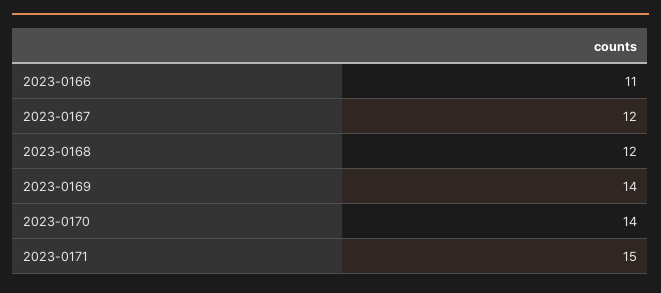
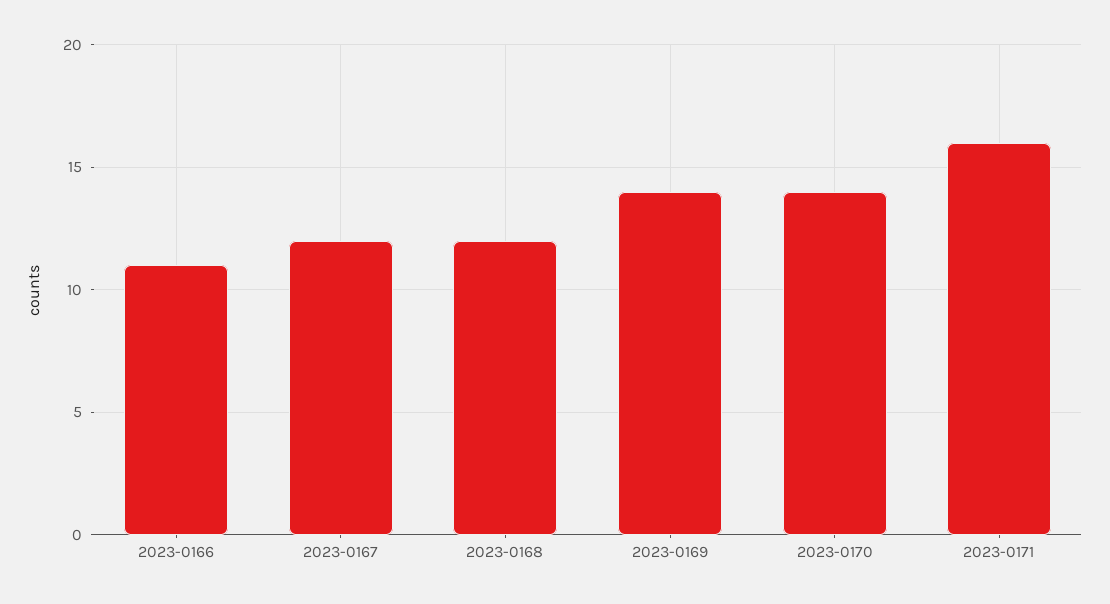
  {
    "2023-0166": 11,
    "2023-0167": 12,
    "2023-0168": 12,
    "2023-0169": 14,
    "2023-0170": 14,
-   "2023-0171": 15
+   "2023-0171": 16
  }

